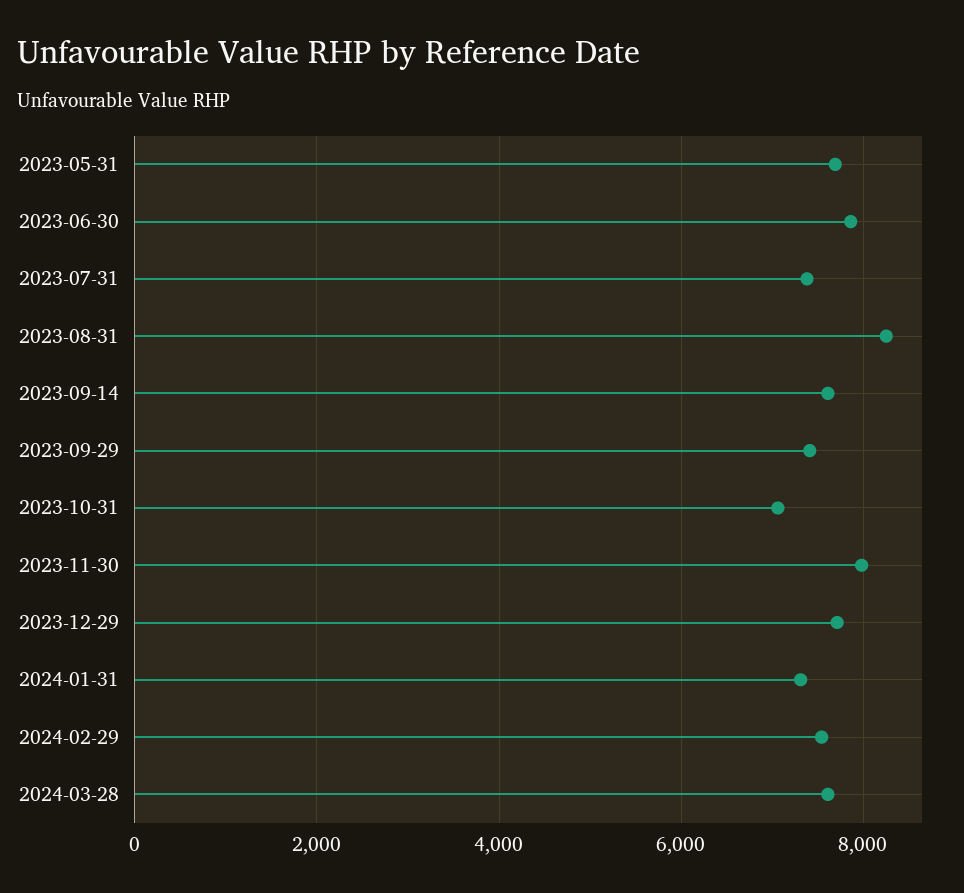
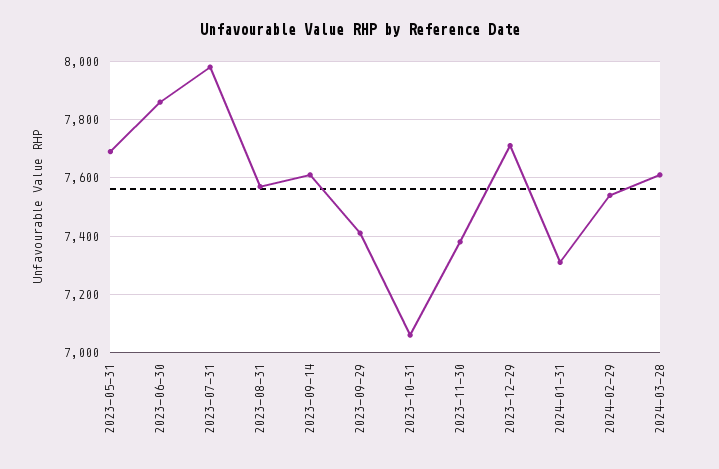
  {
    "2023-05-31": 7700,
    "2023-06-30": 7850,
-   "2023-07-31": 7400,
+   "2023-07-31": 7975,
-   "2023-08-31": 8200,
+   "2023-08-31": 7575,
    "2023-09-14": 7600,
    "2023-09-29": 7400,
    "2023-10-31": 7050,
-   "2023-11-30": 8000,
+   "2023-11-30": 7375,
    "2023-12-29": 7700,
    "2024-01-31": 7300,
    "2024-02-29": 7550,
    "2024-03-28": 7600
  }

